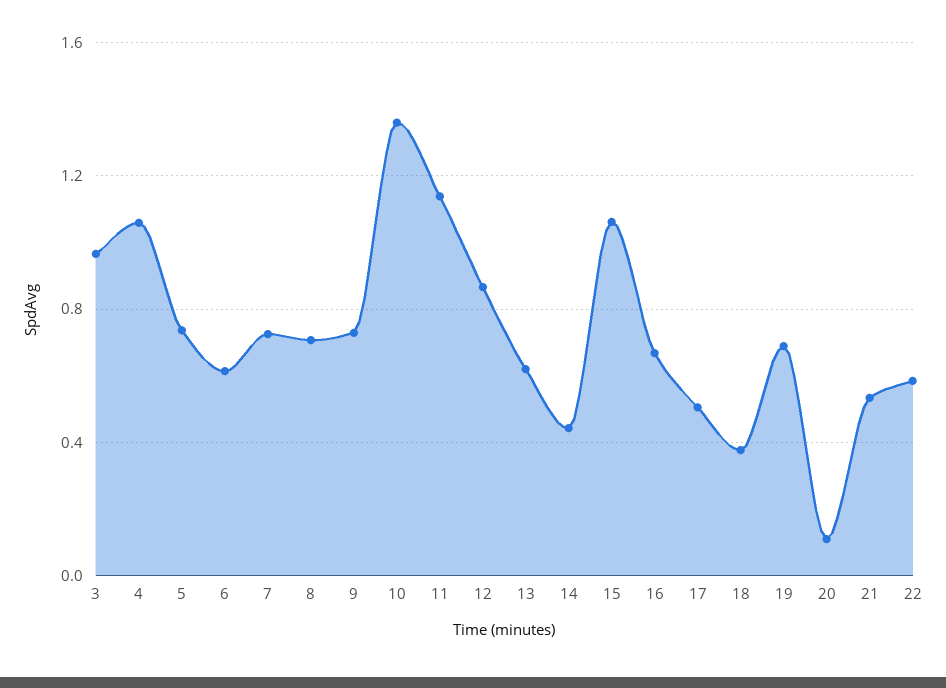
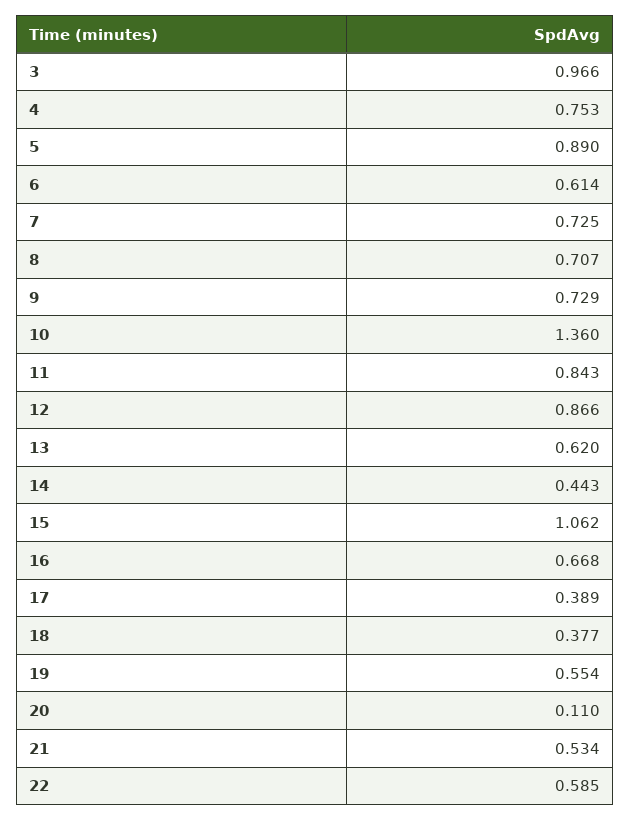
  {
    "3": 0.966,
-   "4": 1.05,
+   "4": 0.753,
-   "5": 0.75,
+   "5": 0.89,
    "6": 0.614,
    "7": 0.725,
    "8": 0.707,
    "9": 0.729,
    "10": 1.36,
-   "11": 1.15,
+   "11": 0.843,
    "12": 0.866,
    "13": 0.62,
    "14": 0.443,
    "15": 1.062,
    "16": 0.668,
-   "17": 0.5,
+   "17": 0.389,
    "18": 0.377,
-   "19": 0.7,
+   "19": 0.554,
    "20": 0.11,
    "21": 0.534,
    "22": 0.585
  }

